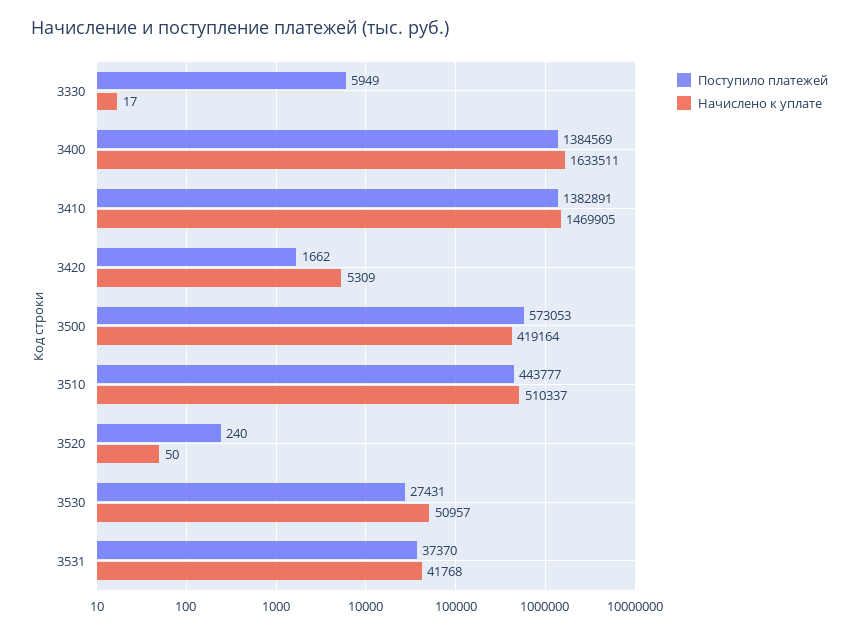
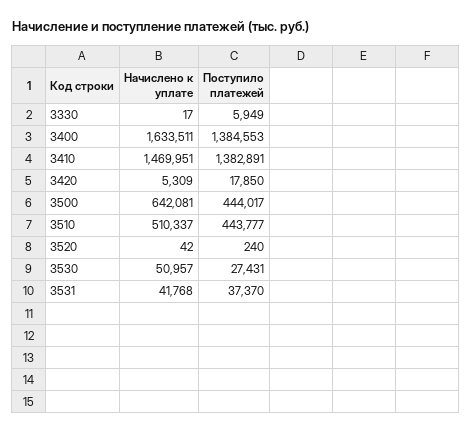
  {
    "Поступило платежей": {
      "3330": 5949,
-     "3400": 1384569,
+     "3400": 1384553,
      "3410": 1382891,
-     "3420": 1662,
+     "3420": 17850,
-     "3500": 573053,
+     "3500": 444017,
      "3510": 443777,
      "3520": 240,
      "3530": 27431,
      "3531": 37370
    },
    "Начислено к уплате": {
      "3330": 17,
      "3400": 1633511,
-     "3410": 1469905,
+     "3410": 1469951,
      "3420": 5309,
-     "3500": 419164,
+     "3500": 642081,
      "3510": 510337,
-     "3520": 50,
+     "3520": 42,
      "3530": 50957,
      "3531": 41768
    }
  }

